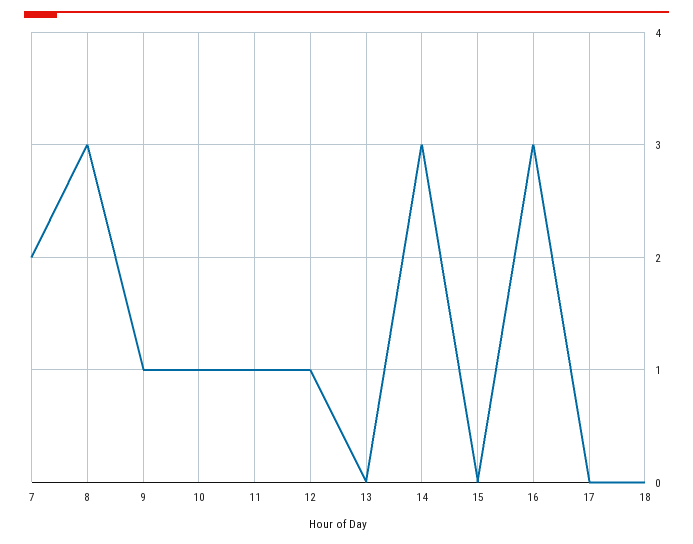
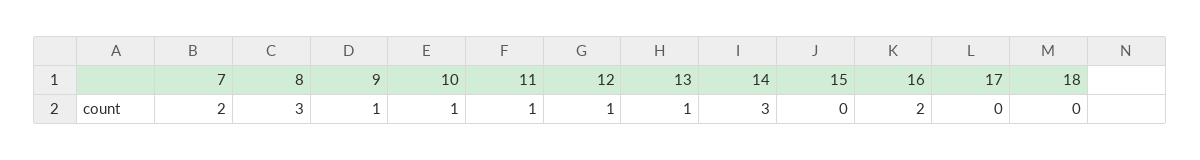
  {
    "7": 2,
    "8": 3,
    "9": 1,
    "10": 1,
    "11": 1,
    "12": 1,
-   "13": 0,
+   "13": 1,
    "14": 3,
    "15": 0,
-   "16": 3,
+   "16": 2,
    "17": 0,
    "18": 0
  }

